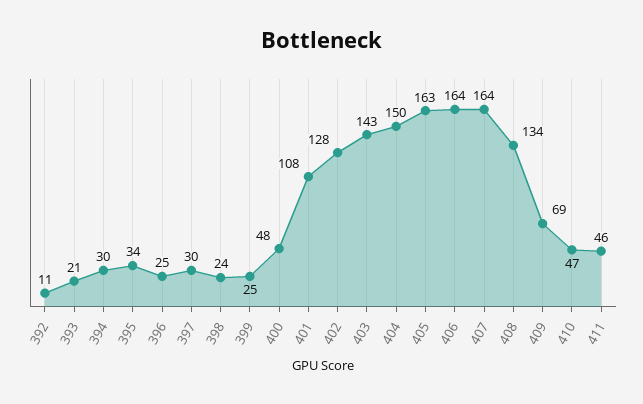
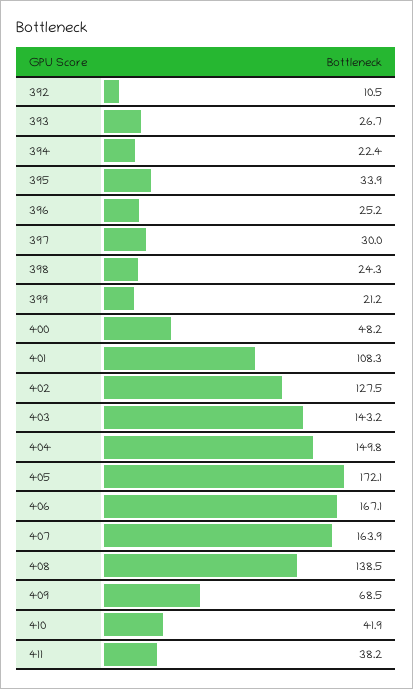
  {
    "392": 10.5,
-   "393": 21,
+   "393": 26.7,
-   "394": 30,
+   "394": 22.4,
    "395": 33.9,
    "396": 25.2,
    "397": 30,
    "398": 24.3,
-   "399": 25,
+   "399": 21.2,
    "400": 48.2,
    "401": 108.3,
    "402": 127.5,
    "403": 143.2,
    "404": 149.8,
-   "405": 163,
+   "405": 172.1,
-   "406": 164,
+   "406": 167.1,
    "407": 163.9,
-   "408": 134,
+   "408": 138.5,
    "409": 68.5,
-   "410": 47,
+   "410": 41.9,
-   "411": 46
+   "411": 38.2
  }

